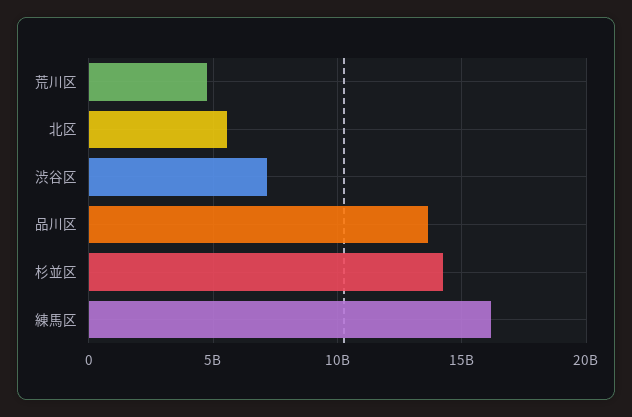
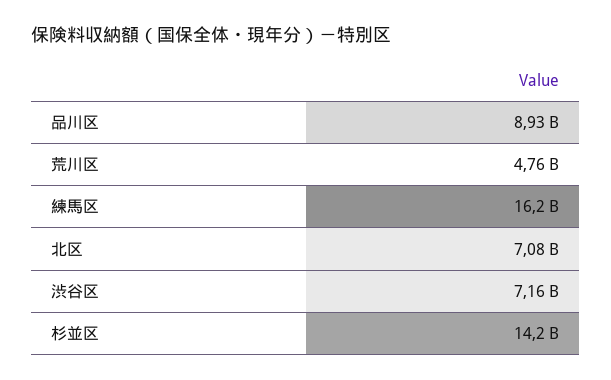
  {
    "荒川区": 4760000000,
-   "北区": 5500000000,
+   "北区": 7080000000,
    "渋谷区": 7160000000,
-   "品川区": 13500000000,
+   "品川区": 8930000000,
    "杉並区": 14200000000,
    "練馬区": 16200000000
  }

